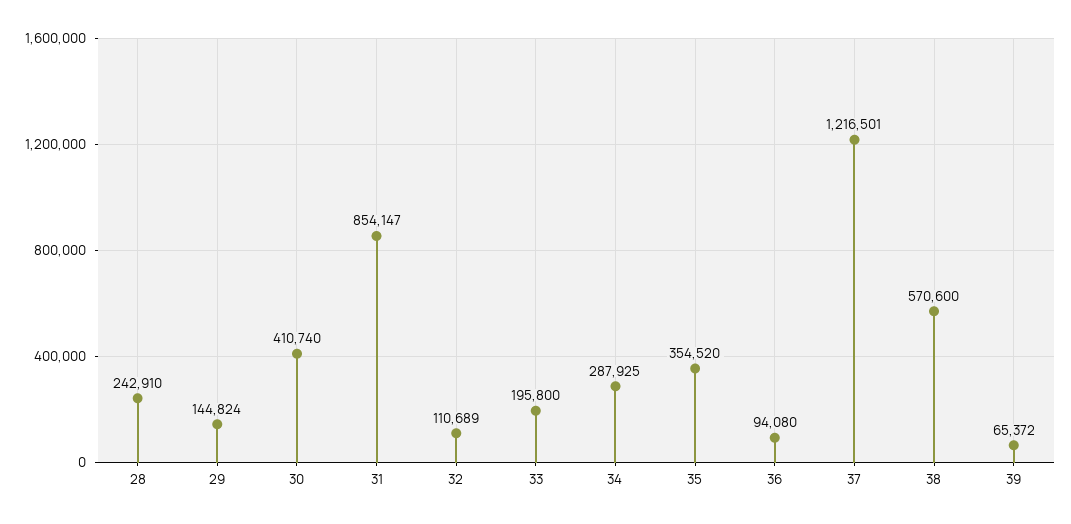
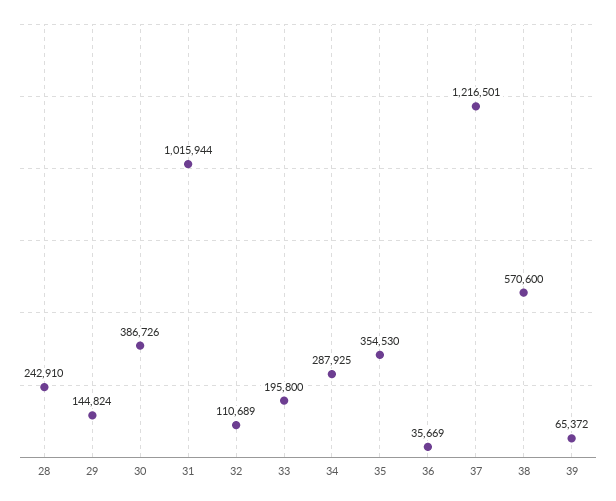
  {
    "28": 242910,
    "29": 144824,
-   "30": 410740,
+   "30": 386726,
-   "31": 854147,
+   "31": 1015944,
    "32": 110689,
    "33": 195800,
    "34": 287925,
-   "35": 354520,
+   "35": 354530,
-   "36": 94080,
+   "36": 35669,
    "37": 1216501,
    "38": 570600,
    "39": 65372
  }

